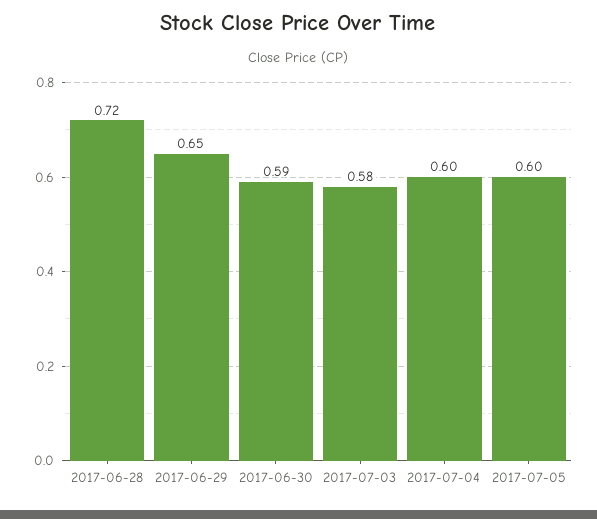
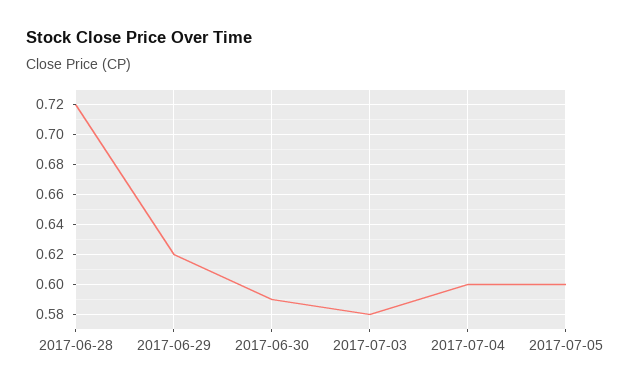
  {
    "2017-06-28": 0.72,
-   "2017-06-29": 0.65,
+   "2017-06-29": 0.62,
    "2017-06-30": 0.59,
    "2017-07-03": 0.58,
    "2017-07-04": 0.6,
    "2017-07-05": 0.6
  }

